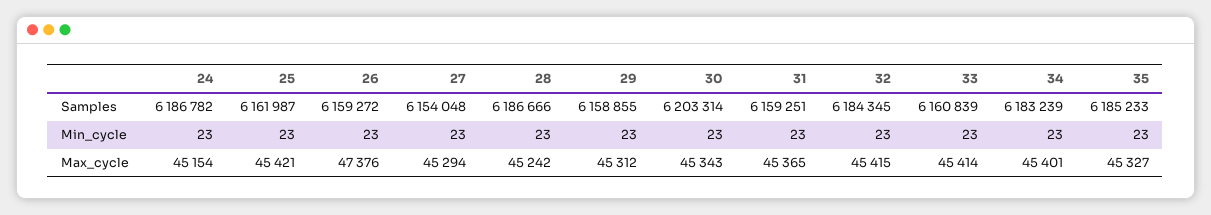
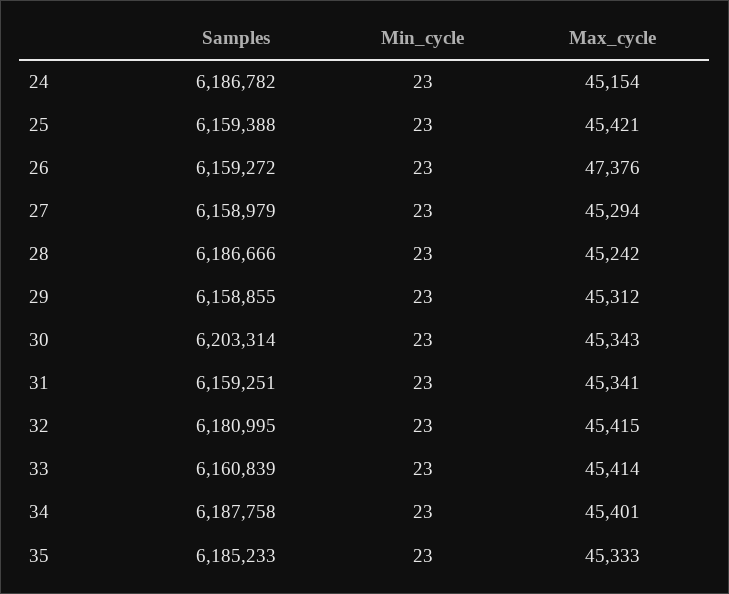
  {
    "24": {
      "Samples": 6186782,
      "Min_cycle": 23,
      "Max_cycle": 45154
    },
    "25": {
-     "Samples": 6161987,
+     "Samples": 6159388,
      "Min_cycle": 23,
      "Max_cycle": 45421
    },
    "26": {
      "Samples": 6159272,
      "Min_cycle": 23,
      "Max_cycle": 47376
    },
    "27": {
-     "Samples": 6154048,
+     "Samples": 6158979,
      "Min_cycle": 23,
      "Max_cycle": 45294
    },
    "28": {
      "Samples": 6186666,
      "Min_cycle": 23,
      "Max_cycle": 45242
    },
    "29": {
      "Samples": 6158855,
      "Min_cycle": 23,
      "Max_cycle": 45312
    },
    "30": {
      "Samples": 6203314,
      "Min_cycle": 23,
      "Max_cycle": 45343
    },
    "31": {
      "Samples": 6159251,
      "Min_cycle": 23,
-     "Max_cycle": 45365
+     "Max_cycle": 45341
    },
    "32": {
-     "Samples": 6184345,
+     "Samples": 6180995,
      "Min_cycle": 23,
      "Max_cycle": 45415
    },
    "33": {
      "Samples": 6160839,
      "Min_cycle": 23,
      "Max_cycle": 45414
    },
    "34": {
-     "Samples": 6183239,
+     "Samples": 6187758,
      "Min_cycle": 23,
      "Max_cycle": 45401
    },
    "35": {
      "Samples": 6185233,
      "Min_cycle": 23,
-     "Max_cycle": 45327
+     "Max_cycle": 45333
    }
  }

